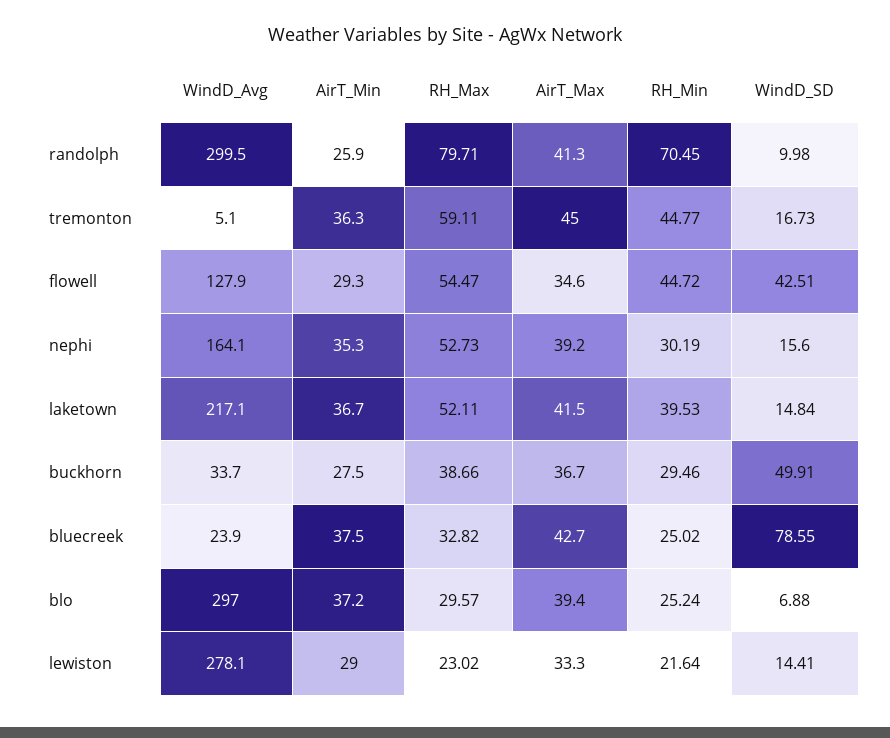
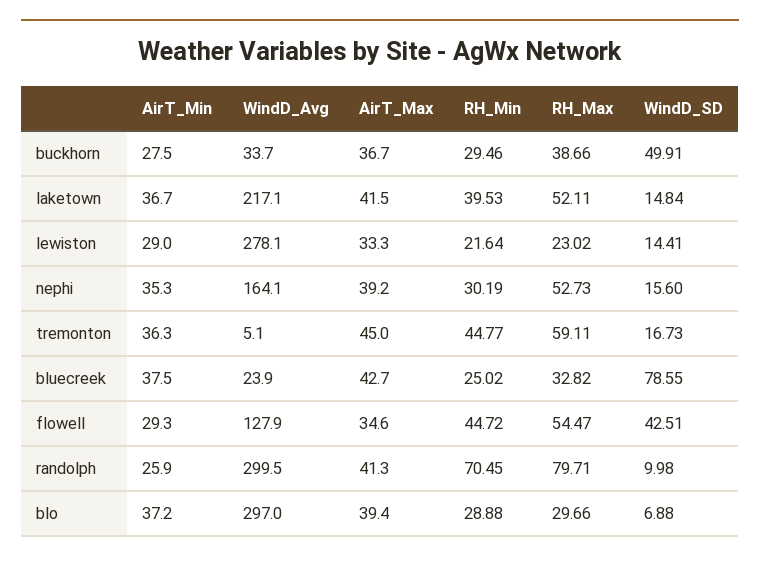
  {
    "WindD_Avg": {
      "randolph": 299.5,
      "tremonton": 5.1,
      "flowell": 127.9,
      "nephi": 164.1,
      "laketown": 217.1,
      "buckhorn": 33.7,
      "bluecreek": 23.9,
      "blo": 297,
      "lewiston": 278.1
    },
    "AirT_Min": {
      "randolph": 25.9,
      "tremonton": 36.3,
      "flowell": 29.3,
      "nephi": 35.3,
      "laketown": 36.7,
      "buckhorn": 27.5,
      "bluecreek": 37.5,
      "blo": 37.2,
      "lewiston": 29
    },
    "RH_Max": {
      "randolph": 79.71,
      "tremonton": 59.11,
      "flowell": 54.47,
      "nephi": 52.73,
      "laketown": 52.11,
      "buckhorn": 38.66,
      "bluecreek": 32.82,
-     "blo": 29.57,
+     "blo": 29.66,
      "lewiston": 23.02
    },
    "AirT_Max": {
      "randolph": 41.3,
      "tremonton": 45,
      "flowell": 34.6,
      "nephi": 39.2,
      "laketown": 41.5,
      "buckhorn": 36.7,
      "bluecreek": 42.7,
      "blo": 39.4,
      "lewiston": 33.3
    },
    "RH_Min": {
      "randolph": 70.45,
      "tremonton": 44.77,
      "flowell": 44.72,
      "nephi": 30.19,
      "laketown": 39.53,
      "buckhorn": 29.46,
      "bluecreek": 25.02,
-     "blo": 25.24,
+     "blo": 28.88,
      "lewiston": 21.64
    },
    "WindD_SD": {
      "randolph": 9.98,
      "tremonton": 16.73,
      "flowell": 42.51,
      "nephi": 15.6,
      "laketown": 14.84,
      "buckhorn": 49.91,
      "bluecreek": 78.55,
      "blo": 6.88,
      "lewiston": 14.41
    }
  }

